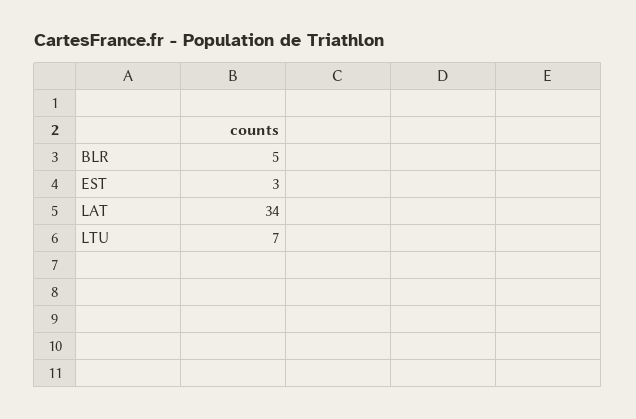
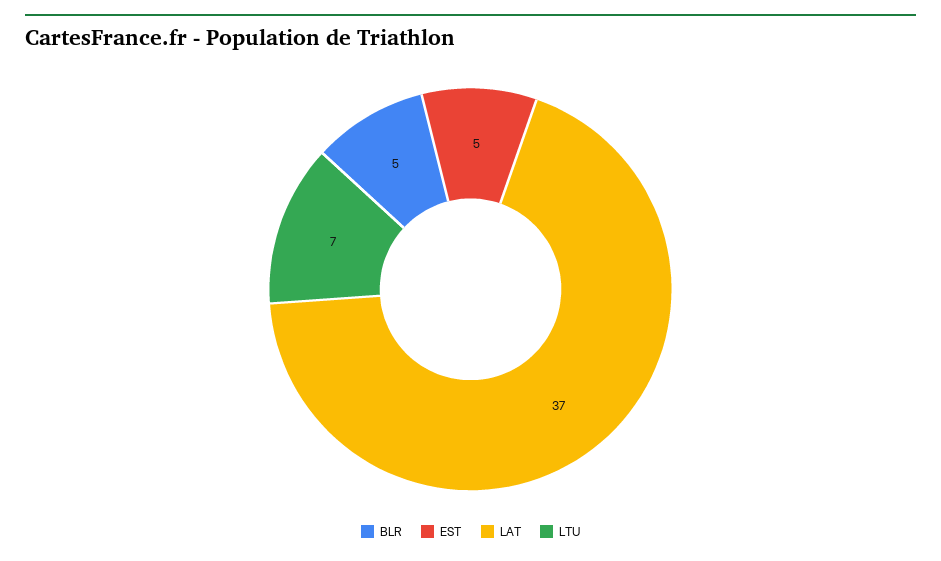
  {
    "BLR": 5,
-   "EST": 3,
+   "EST": 5,
-   "LAT": 34,
+   "LAT": 37,
    "LTU": 7
  }

